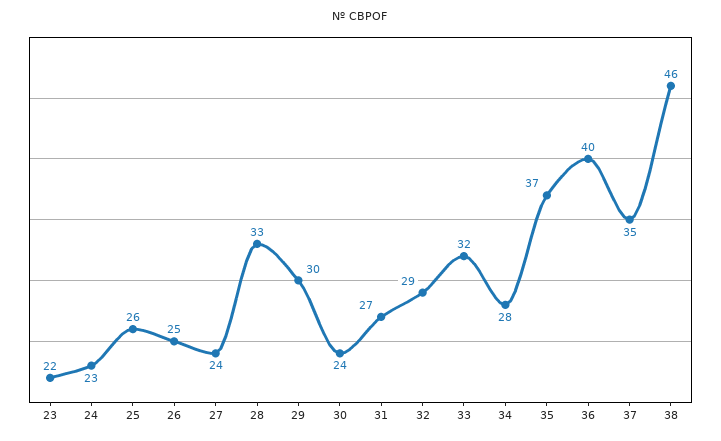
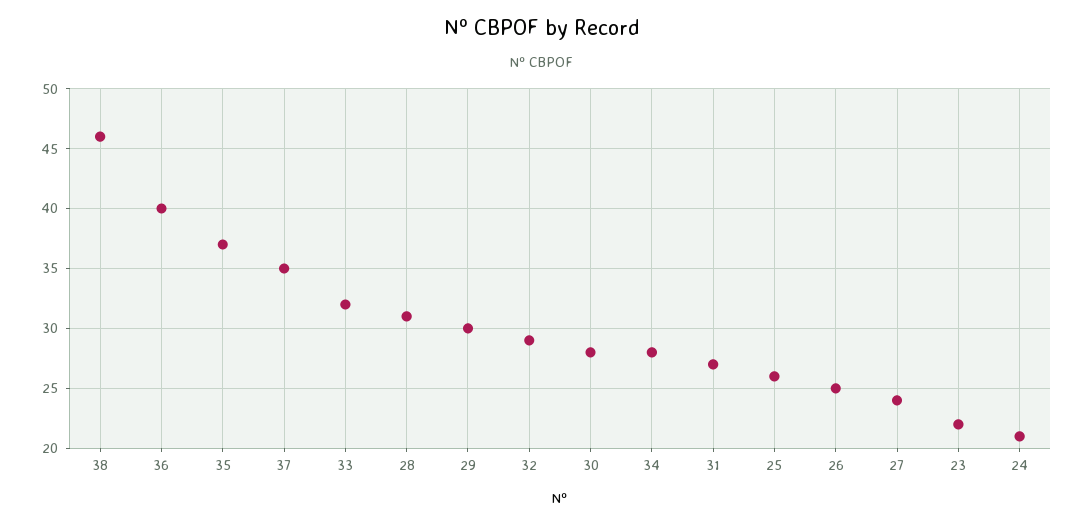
  {
    "23": 22,
-   "24": 23,
+   "24": 21,
    "25": 26,
    "26": 25,
    "27": 24,
-   "28": 33,
+   "28": 31,
    "29": 30,
-   "30": 24,
+   "30": 28,
    "31": 27,
    "32": 29,
    "33": 32,
    "34": 28,
    "35": 37,
    "36": 40,
    "37": 35,
    "38": 46
  }

